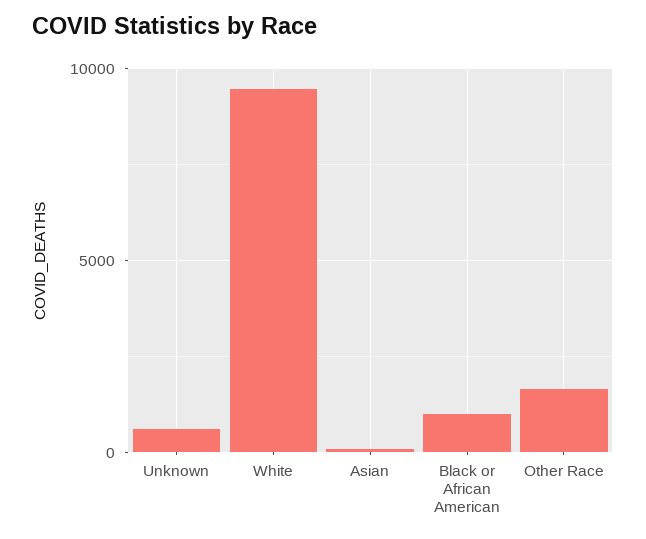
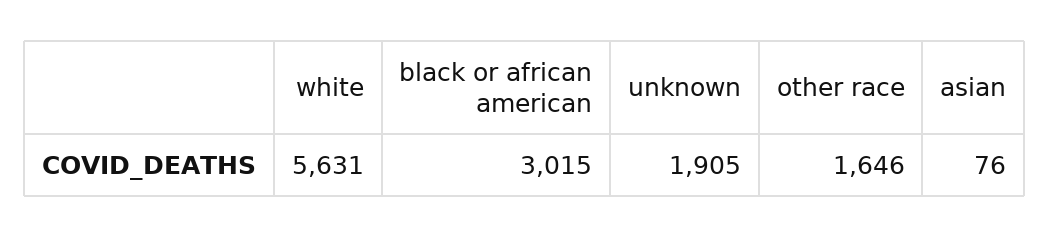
  {
-   "Unknown": 500,
+   "Unknown": 1905,
-   "White": 9500,
+   "White": 5631,
    "Asian": 76,
-   "Black or African American": 1000,
+   "Black or African American": 3015,
    "Other Race": 1646
  }

